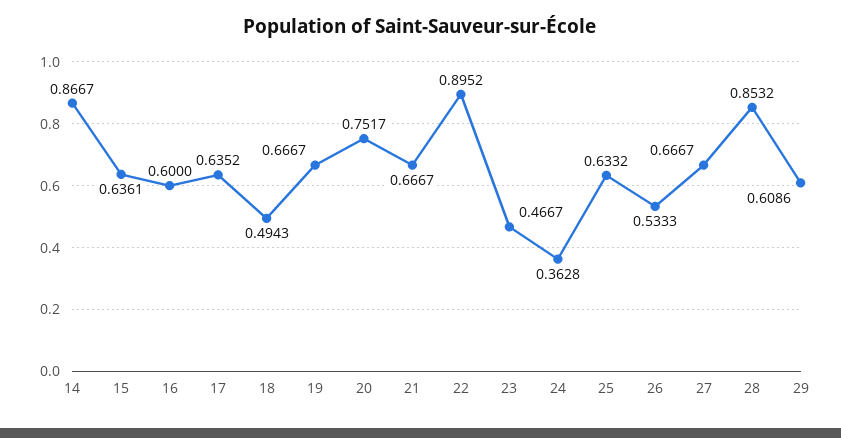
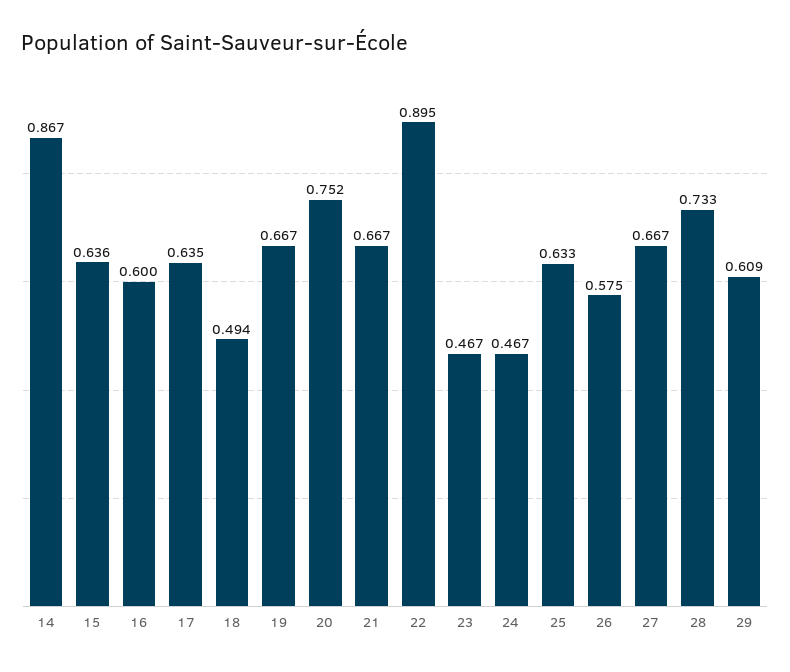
  {
    "14": 0.8667,
    "15": 0.6361,
    "16": 0.6,
    "17": 0.6352,
    "18": 0.4943,
    "19": 0.6667,
    "20": 0.7517,
    "21": 0.6667,
    "22": 0.8952,
    "23": 0.4667,
-   "24": 0.3628,
+   "24": 0.467,
    "25": 0.6332,
-   "26": 0.5333,
+   "26": 0.575,
    "27": 0.6667,
-   "28": 0.8532,
+   "28": 0.733,
    "29": 0.6086
  }

